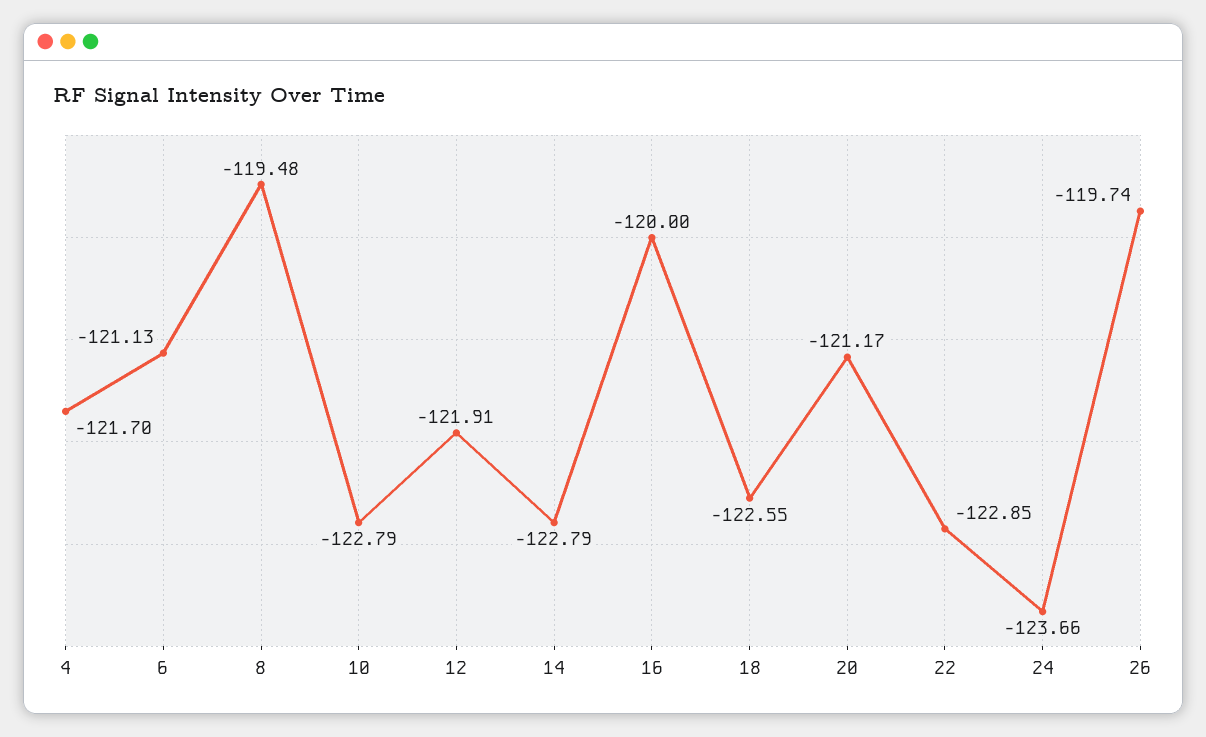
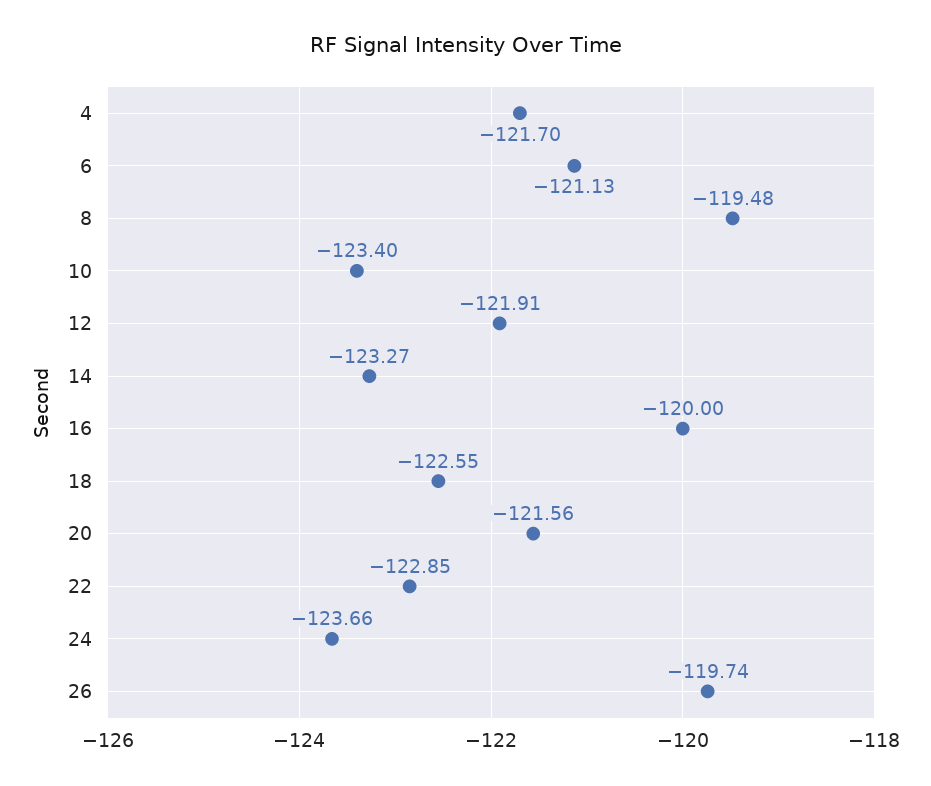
  {
    "4": -121.7,
    "6": -121.13,
    "8": -119.48,
-   "10": -122.79,
+   "10": -123.4,
    "12": -121.91,
-   "14": -122.79,
+   "14": -123.27,
    "16": -120,
    "18": -122.55,
-   "20": -121.17,
+   "20": -121.56,
    "22": -122.85,
    "24": -123.66,
    "26": -119.74
  }

